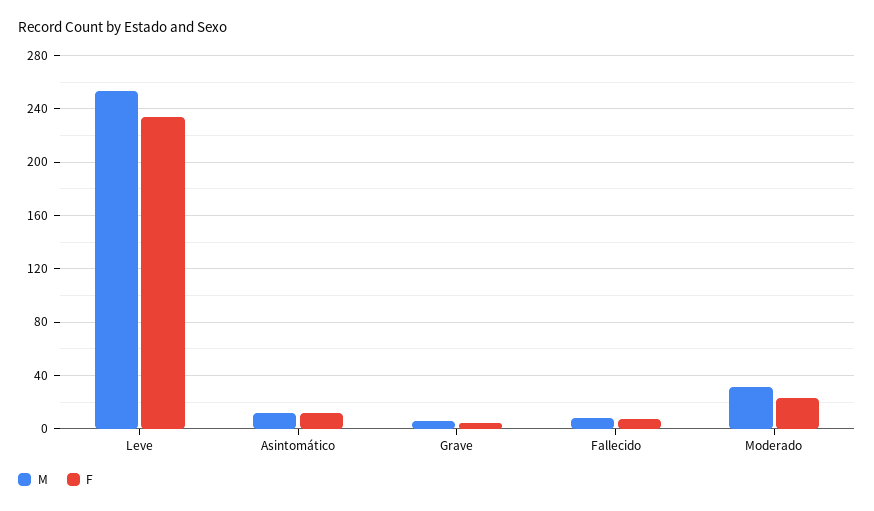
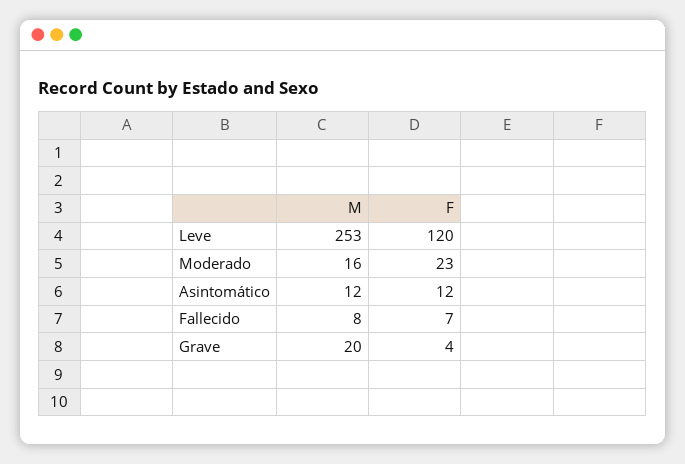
  {
    "M": {
      "Leve": 253,
      "Asintomático": 12,
-     "Grave": 5,
+     "Grave": 20,
      "Fallecido": 8,
-     "Moderado": 30
+     "Moderado": 16
    },
    "F": {
-     "Leve": 235,
+     "Leve": 120,
      "Asintomático": 12,
      "Grave": 4,
      "Fallecido": 7,
      "Moderado": 23
    }
  }

